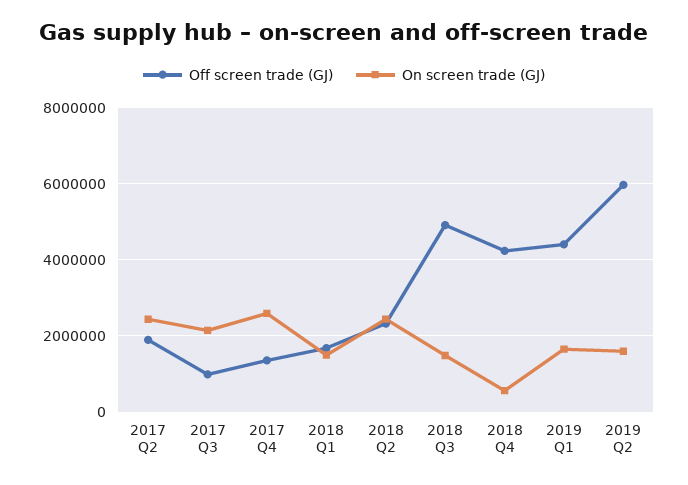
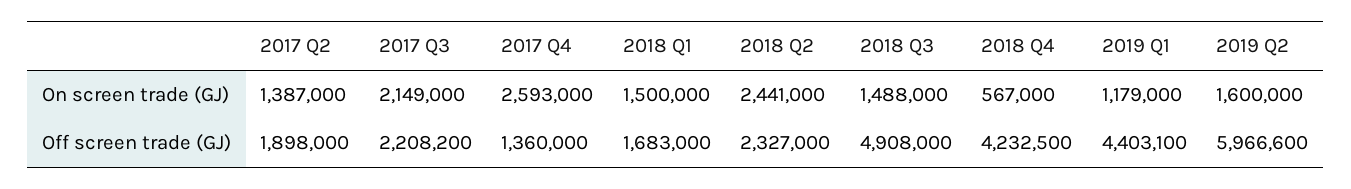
  {
    "Off screen trade (GJ)": {
      "2017 Q2": 1898000,
-     "2017 Q3": 1000000,
+     "2017 Q3": 2208200,
      "2017 Q4": 1360000,
      "2018 Q1": 1683000,
      "2018 Q2": 2327000,
      "2018 Q3": 4908000,
      "2018 Q4": 4232500,
      "2019 Q1": 4403100,
      "2019 Q2": 5966600
    },
    "On screen trade (GJ)": {
-     "2017 Q2": 2400000,
+     "2017 Q2": 1387000,
      "2017 Q3": 2149000,
      "2017 Q4": 2593000,
      "2018 Q1": 1500000,
      "2018 Q2": 2441000,
      "2018 Q3": 1488000,
      "2018 Q4": 567000,
-     "2019 Q1": 1600000,
+     "2019 Q1": 1179000,
      "2019 Q2": 1600000
    }
  }

